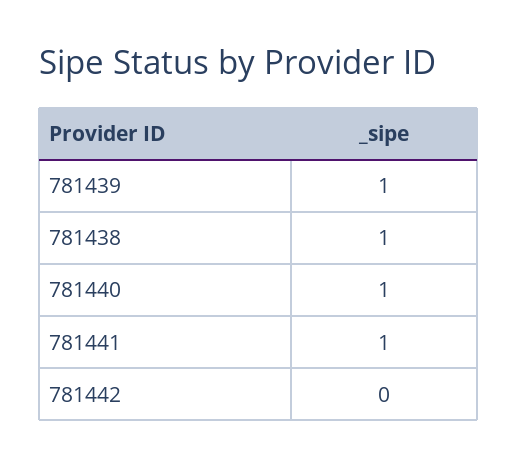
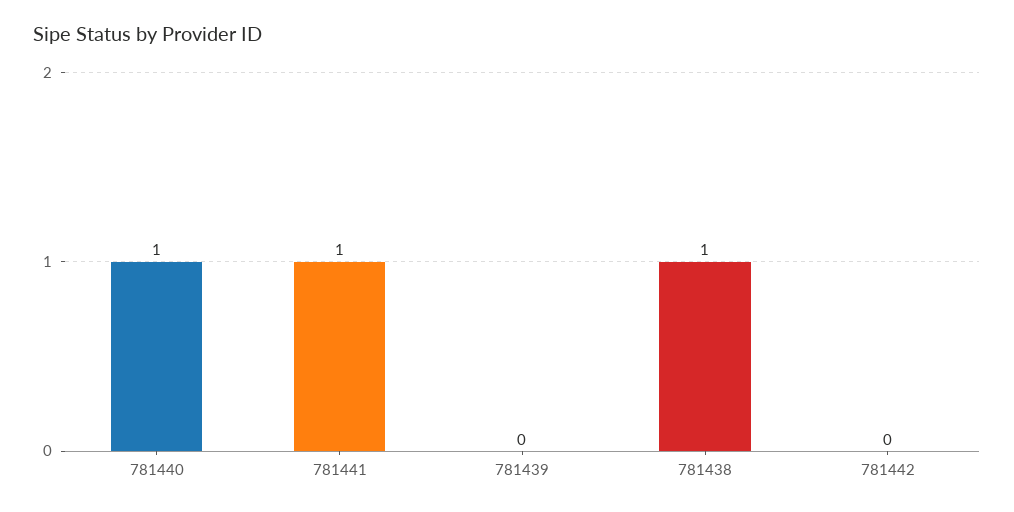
  {
-   "781439": 1,
+   "781439": 0,
    "781438": 1,
    "781440": 1,
    "781441": 1,
    "781442": 0
  }

